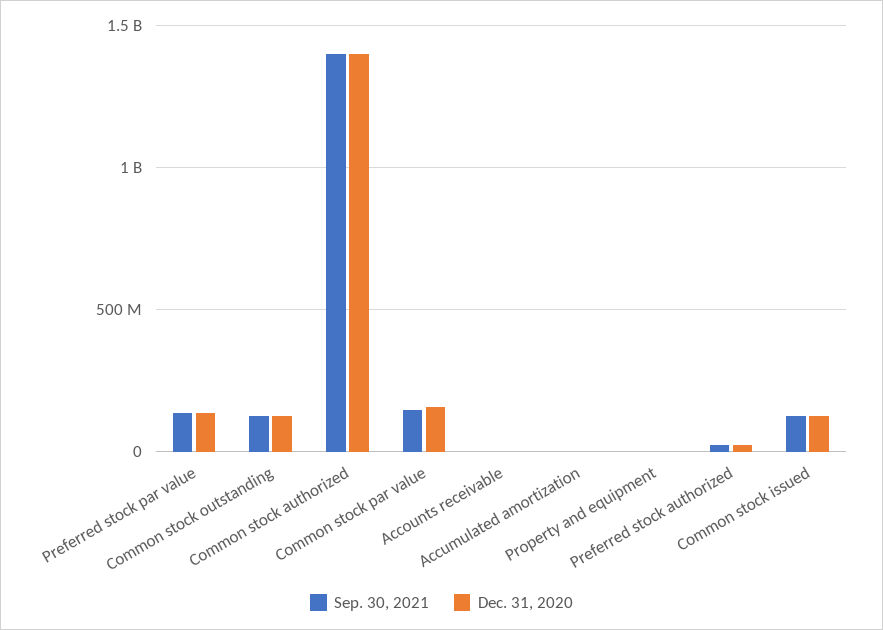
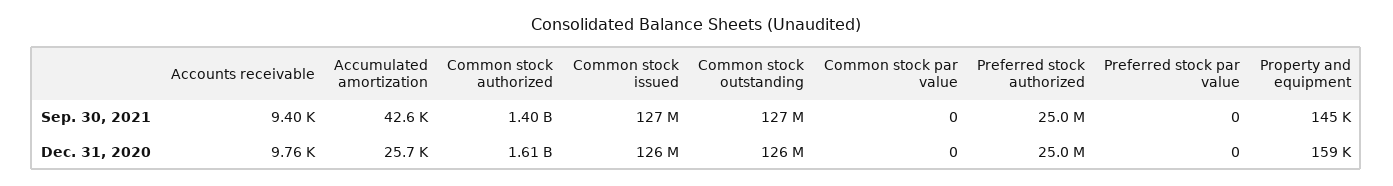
  {
    "Sep. 30, 2021": {
-     "Preferred stock par value": 150000000,
+     "Preferred stock par value": 0,
      "Common stock outstanding": 127000000,
      "Common stock authorized": 1400000000,
-     "Common stock par value": 150000000,
+     "Common stock par value": 0,
      "Accounts receivable": 9400,
      "Accumulated amortization": 42600,
      "Property and equipment": 145000,
      "Preferred stock authorized": 25000000,
      "Common stock issued": 127000000
    },
    "Dec. 31, 2020": {
-     "Preferred stock par value": 150000000,
+     "Preferred stock par value": 0,
      "Common stock outstanding": 126000000,
-     "Common stock authorized": 1400000000,
+     "Common stock authorized": 1610000000,
-     "Common stock par value": 150000000,
+     "Common stock par value": 0,
      "Accounts receivable": 9760,
      "Accumulated amortization": 25700,
      "Property and equipment": 159000,
      "Preferred stock authorized": 25000000,
      "Common stock issued": 126000000
    }
  }

